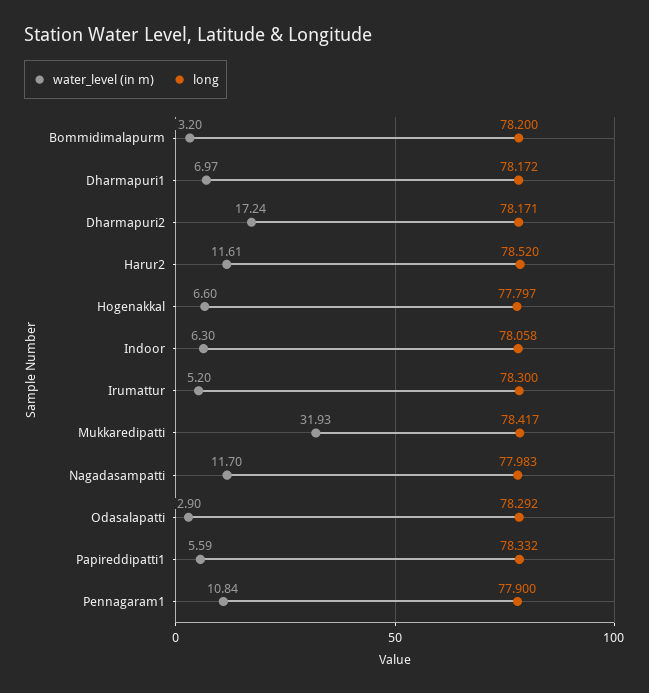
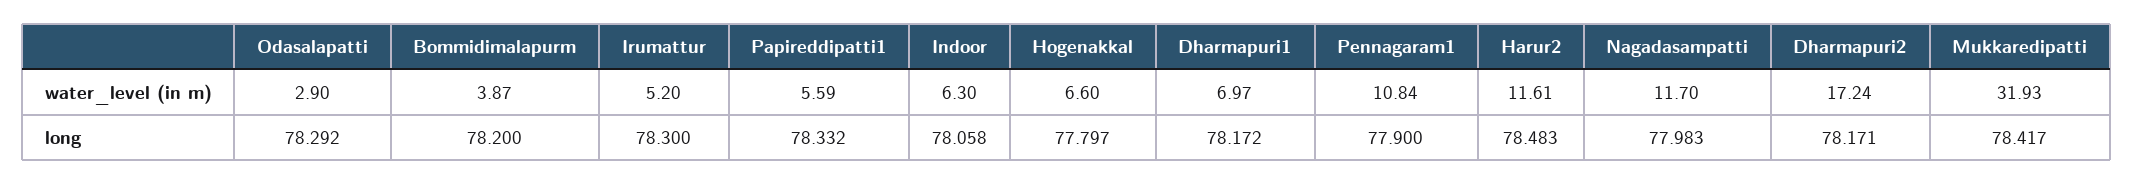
  {
    "water_level (in m)": {
-     "Bommidimalapurm": 3.2,
+     "Bommidimalapurm": 3.87,
      "Dharmapuri1": 6.97,
      "Dharmapuri2": 17.24,
      "Harur2": 11.61,
      "Hogenakkal": 6.6,
      "Indoor": 6.3,
      "Irumattur": 5.2,
      "Mukkaredipatti": 31.93,
      "Nagadasampatti": 11.7,
      "Odasalapatti": 2.9,
      "Papireddipatti1": 5.59,
      "Pennagaram1": 10.84
    },
    "long": {
      "Bommidimalapurm": 78.2,
      "Dharmapuri1": 78.172,
      "Dharmapuri2": 78.171,
-     "Harur2": 78.52,
+     "Harur2": 78.483,
      "Hogenakkal": 77.797,
      "Indoor": 78.058,
      "Irumattur": 78.3,
      "Mukkaredipatti": 78.417,
      "Nagadasampatti": 77.983,
      "Odasalapatti": 78.292,
      "Papireddipatti1": 78.332,
      "Pennagaram1": 77.9
    }
  }

